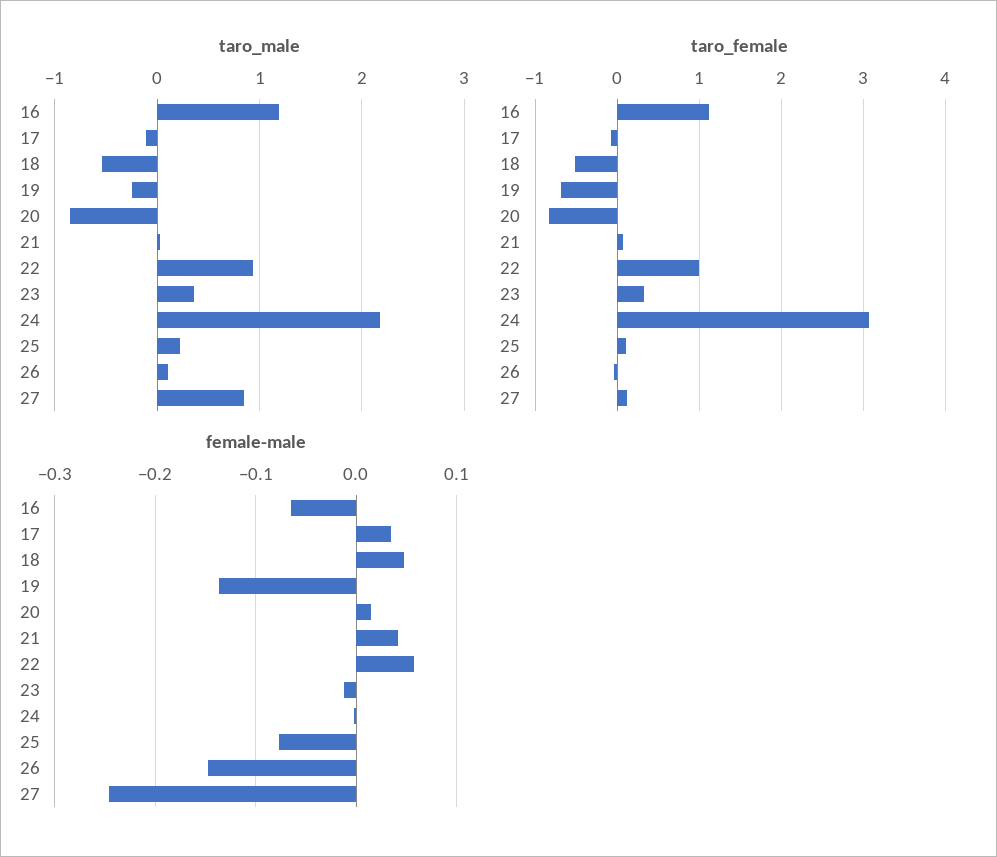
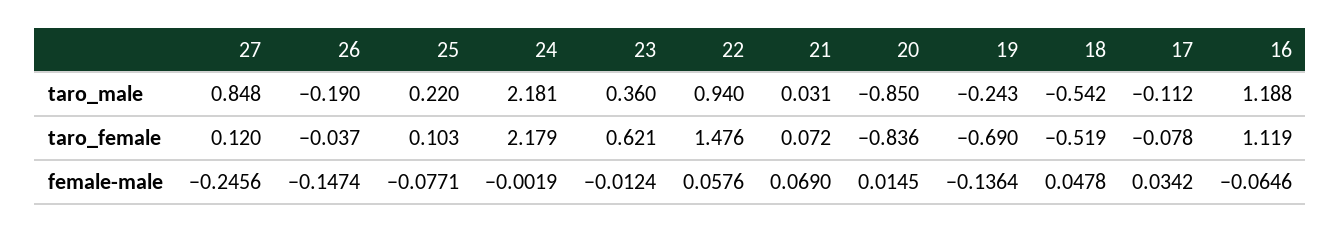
  {
    "taro_male": {
      "16": 1.188,
      "17": -0.112,
      "18": -0.542,
      "19": -0.243,
      "20": -0.85,
      "21": 0.031,
      "22": 0.94,
      "23": 0.36,
      "24": 2.181,
      "25": 0.22,
-     "26": 0.1,
+     "26": -0.19,
      "27": 0.848
    },
    "taro_female": {
      "16": 1.119,
      "17": -0.078,
      "18": -0.519,
      "19": -0.69,
      "20": -0.836,
      "21": 0.072,
-     "22": 1,
+     "22": 1.476,
-     "23": 0.3,
+     "23": 0.621,
-     "24": 3.1,
+     "24": 2.179,
      "25": 0.103,
      "26": -0.037,
      "27": 0.12
    },
    "female-male": {
      "16": -0.0646,
      "17": 0.0342,
      "18": 0.0478,
      "19": -0.1364,
      "20": 0.0145,
-     "21": 0.04,
+     "21": 0.069,
      "22": 0.0576,
      "23": -0.0124,
      "24": -0.0019,
      "25": -0.0771,
      "26": -0.1474,
      "27": -0.2456
    }
  }

